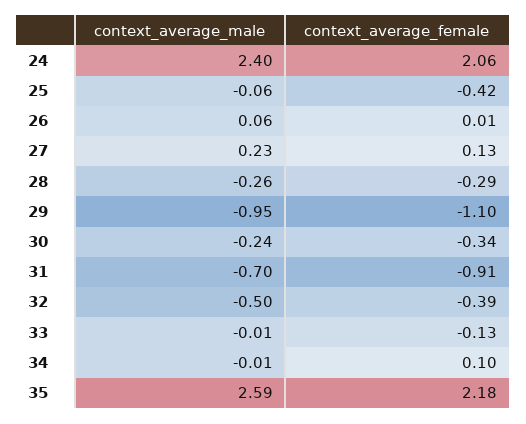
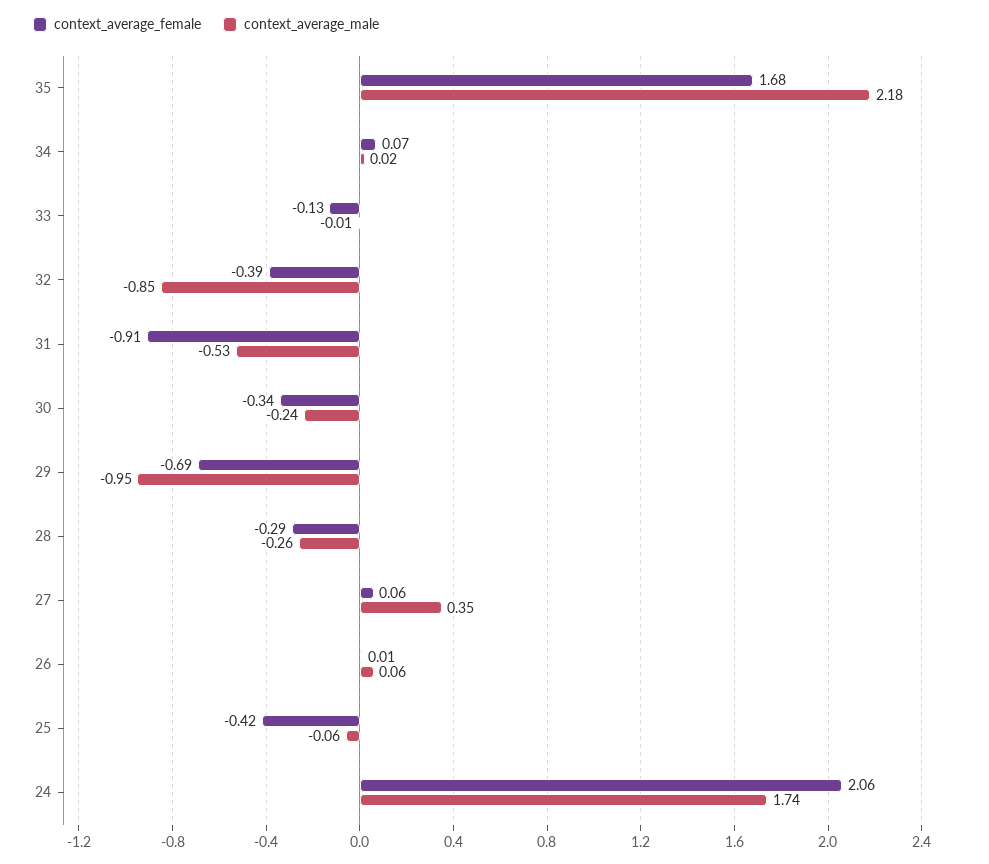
  {
    "context_average_male": {
-     "24": 2.4,
+     "24": 1.74,
      "25": -0.06,
      "26": 0.06,
-     "27": 0.23,
+     "27": 0.35,
      "28": -0.26,
      "29": -0.95,
      "30": -0.24,
-     "31": -0.7,
+     "31": -0.53,
-     "32": -0.5,
+     "32": -0.85,
      "33": -0.01,
-     "34": -0.01,
+     "34": 0.02,
-     "35": 2.59
+     "35": 2.18
    },
    "context_average_female": {
      "24": 2.06,
      "25": -0.42,
      "26": 0.01,
-     "27": 0.13,
+     "27": 0.06,
      "28": -0.29,
-     "29": -1.1,
+     "29": -0.69,
      "30": -0.34,
      "31": -0.91,
      "32": -0.39,
      "33": -0.13,
-     "34": 0.1,
+     "34": 0.07,
-     "35": 2.18
+     "35": 1.68
    }
  }

